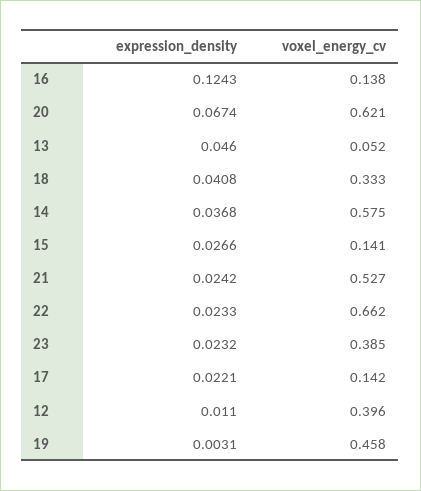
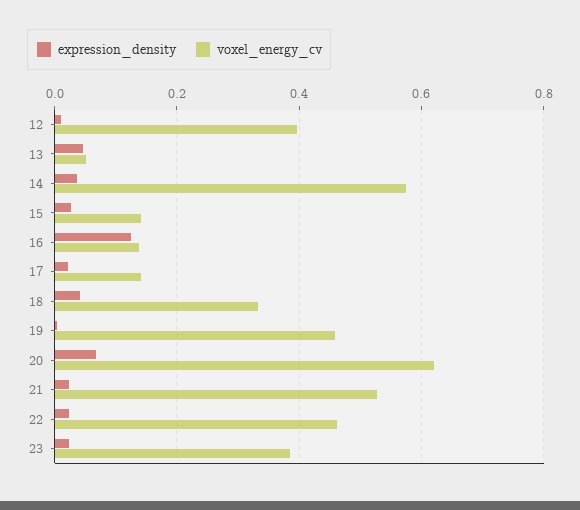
  {
    "expression_density": {
      "16": 0.1243,
      "20": 0.0674,
      "13": 0.046,
      "18": 0.0408,
      "14": 0.0368,
      "15": 0.0266,
      "21": 0.0242,
      "22": 0.0233,
      "23": 0.0232,
      "17": 0.0221,
      "12": 0.011,
      "19": 0.0031
    },
    "voxel_energy_cv": {
      "16": 0.138,
      "20": 0.621,
      "13": 0.052,
      "18": 0.333,
      "14": 0.575,
      "15": 0.141,
      "21": 0.527,
-     "22": 0.662,
+     "22": 0.46,
      "23": 0.385,
      "17": 0.142,
      "12": 0.396,
      "19": 0.458
    }
  }

